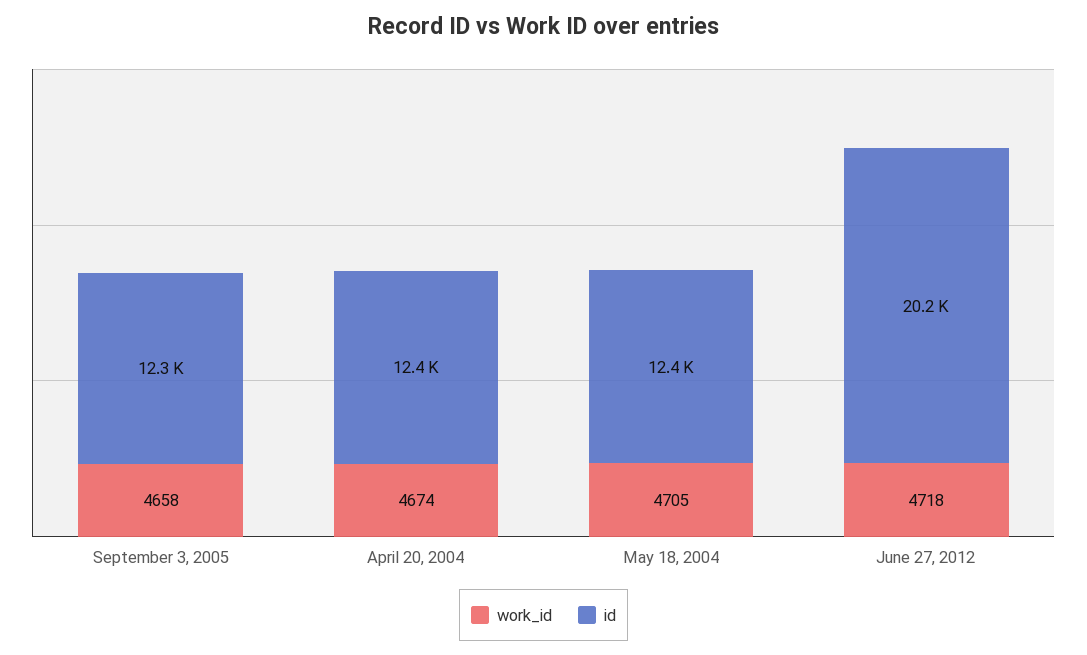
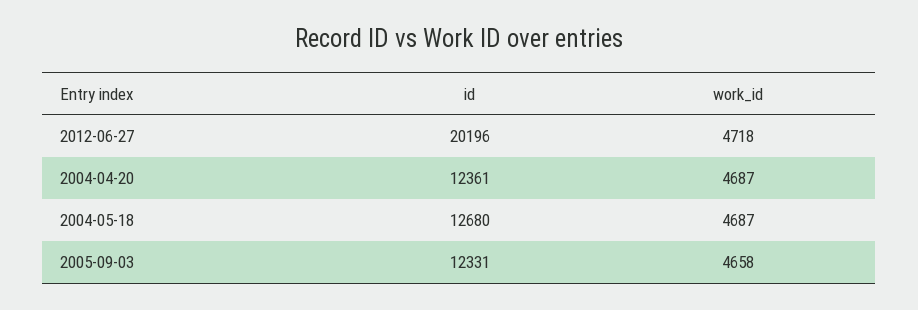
  {
    "work_id": {
      "September 3, 2005": 4658,
-     "April 20, 2004": 4674,
+     "April 20, 2004": 4687,
-     "May 18, 2004": 4705,
+     "May 18, 2004": 4687,
      "June 27, 2012": 4718
    },
    "id": {
      "September 3, 2005": 12331,
      "April 20, 2004": 12361,
-     "May 18, 2004": 12400,
+     "May 18, 2004": 12680,
      "June 27, 2012": 20196
    }
  }

